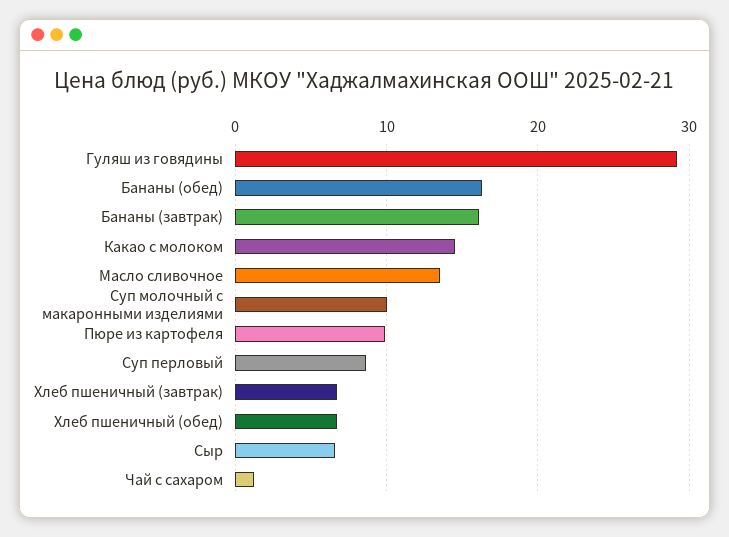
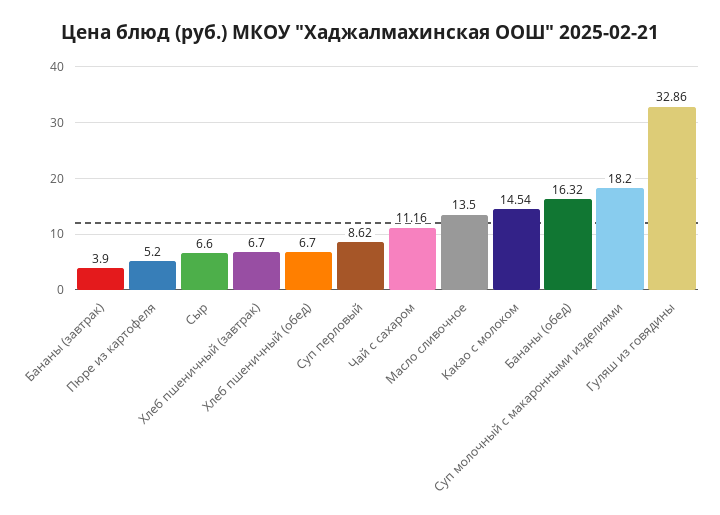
  {
-   "Гуляш из говядины": 29,
+   "Гуляш из говядины": 32.86,
    "Бананы (обед)": 16.32,
-   "Бананы (завтрак)": 16,
+   "Бананы (завтрак)": 3.9,
    "Какао с молоком": 14.54,
    "Масло сливочное": 13.5,
-   "Суп молочный с макаронными изделиями": 10,
+   "Суп молочный с макаронными изделиями": 18.2,
-   "Пюре из картофеля": 10,
+   "Пюре из картофеля": 5.2,
    "Суп перловый": 8.62,
    "Хлеб пшеничный (завтрак)": 6.7,
    "Хлеб пшеничный (обед)": 6.7,
    "Сыр": 6.6,
-   "Чай с сахаром": 1
+   "Чай с сахаром": 11.16
  }

